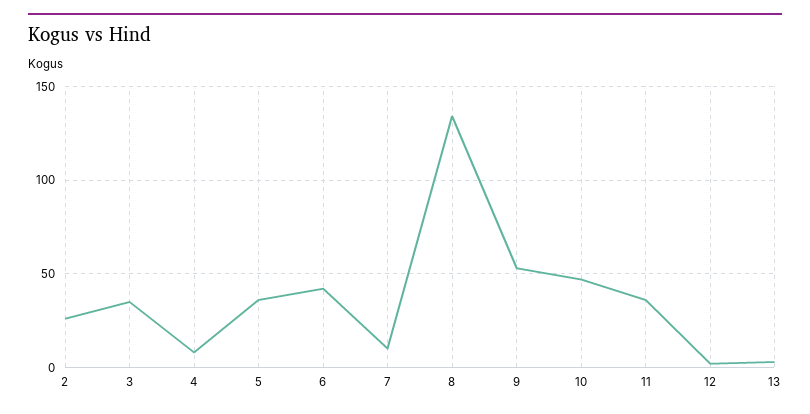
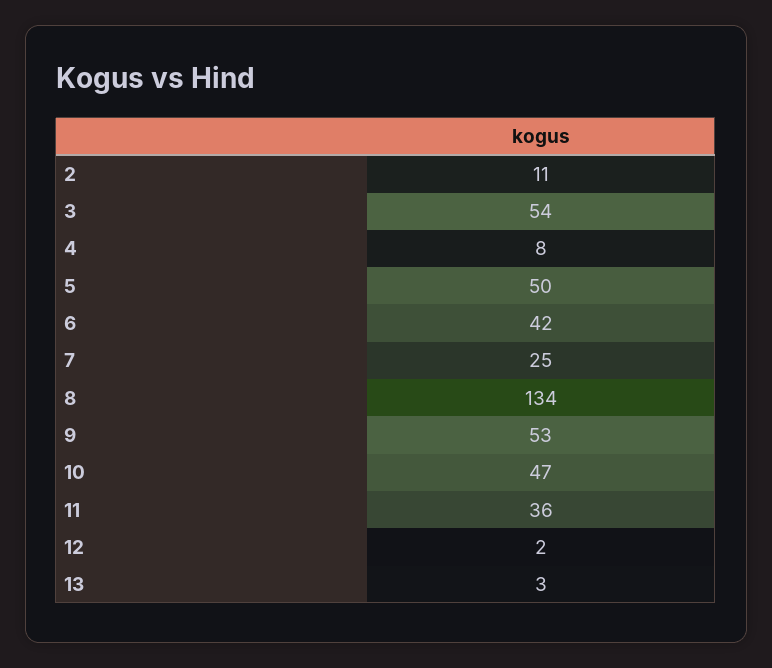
  {
-   "2": 25,
+   "2": 11,
-   "3": 35,
+   "3": 54,
    "4": 8,
-   "5": 35,
+   "5": 50,
    "6": 42,
-   "7": 10,
+   "7": 25,
    "8": 134,
    "9": 53,
    "10": 47,
    "11": 36,
    "12": 2,
    "13": 3
  }

